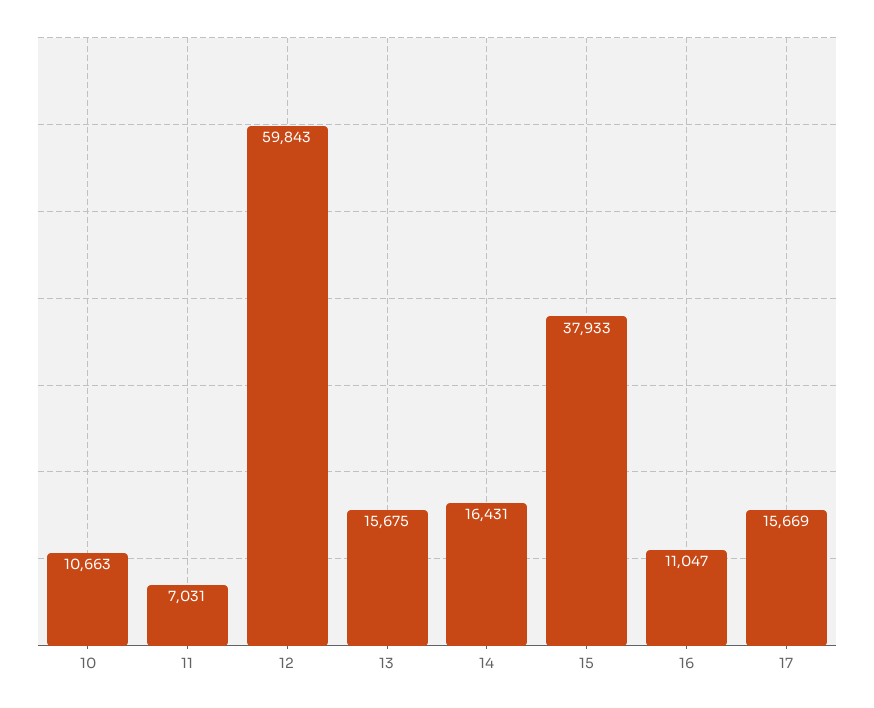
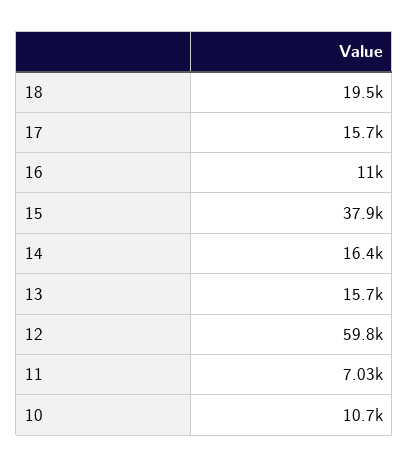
  {
    "10": 10663,
    "11": 7031,
    "12": 59843,
    "13": 15675,
    "14": 16431,
    "15": 37933,
    "16": 11047,
-   "17": 15669
+   "17": 15669,
+   "18": 19500
  }

